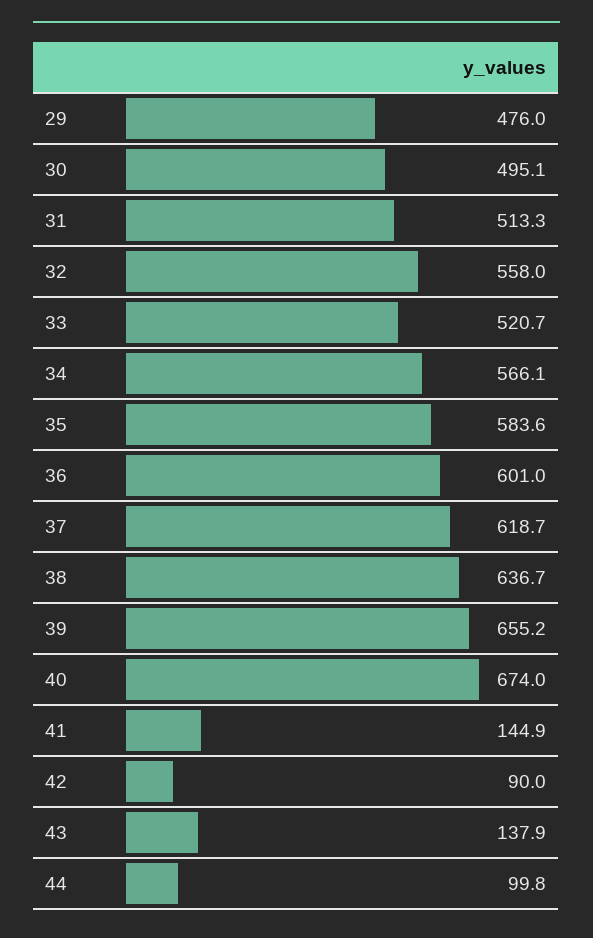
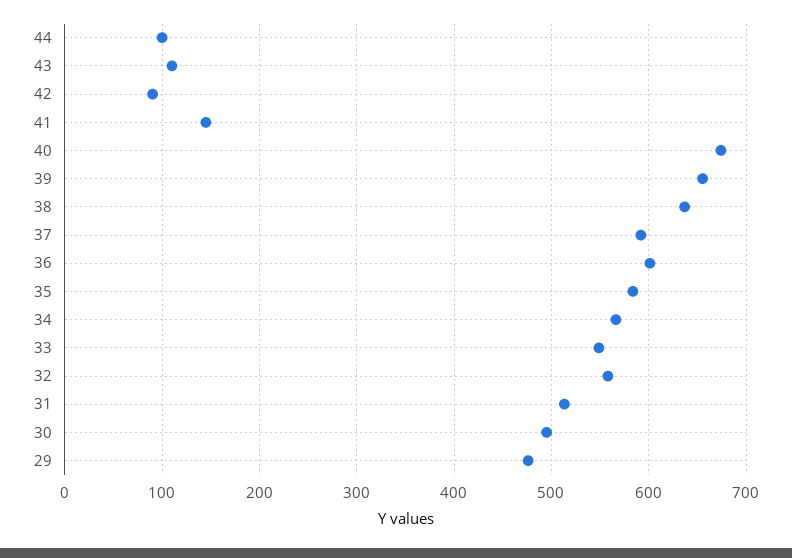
  {
    "29": 476,
    "30": 495.1,
    "31": 513.3,
    "32": 558,
-   "33": 520.7,
+   "33": 550,
    "34": 566.1,
    "35": 583.6,
    "36": 601,
-   "37": 618.7,
+   "37": 590,
    "38": 636.7,
    "39": 655.2,
    "40": 674,
    "41": 144.9,
    "42": 90,
-   "43": 137.9,
+   "43": 110,
    "44": 99.8
  }

